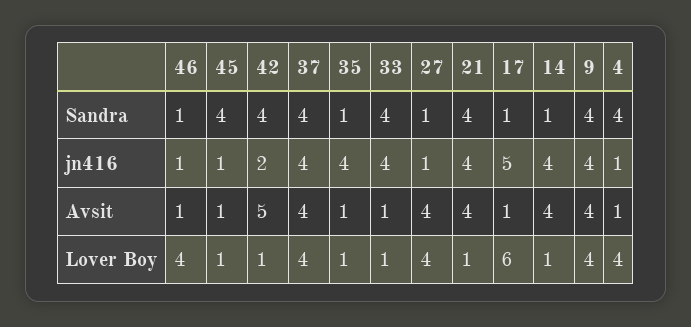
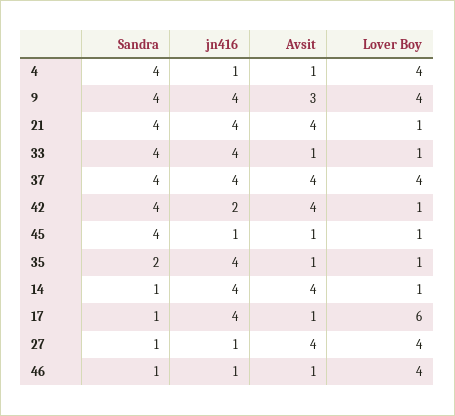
  {
    "46": {
      "Sandra": 1,
      "jn416": 1,
      "Avsit": 1,
      "Lover Boy": 4
    },
    "45": {
      "Sandra": 4,
      "jn416": 1,
      "Avsit": 1,
      "Lover Boy": 1
    },
    "42": {
      "Sandra": 4,
      "jn416": 2,
-     "Avsit": 5,
+     "Avsit": 4,
      "Lover Boy": 1
    },
    "37": {
      "Sandra": 4,
      "jn416": 4,
      "Avsit": 4,
      "Lover Boy": 4
    },
    "35": {
-     "Sandra": 1,
+     "Sandra": 2,
      "jn416": 4,
      "Avsit": 1,
      "Lover Boy": 1
    },
    "33": {
      "Sandra": 4,
      "jn416": 4,
      "Avsit": 1,
      "Lover Boy": 1
    },
    "27": {
      "Sandra": 1,
      "jn416": 1,
      "Avsit": 4,
      "Lover Boy": 4
    },
    "21": {
      "Sandra": 4,
      "jn416": 4,
      "Avsit": 4,
      "Lover Boy": 1
    },
    "17": {
      "Sandra": 1,
-     "jn416": 5,
+     "jn416": 4,
      "Avsit": 1,
      "Lover Boy": 6
    },
    "14": {
      "Sandra": 1,
      "jn416": 4,
      "Avsit": 4,
      "Lover Boy": 1
    },
    "9": {
      "Sandra": 4,
      "jn416": 4,
-     "Avsit": 4,
+     "Avsit": 3,
      "Lover Boy": 4
    },
    "4": {
      "Sandra": 4,
      "jn416": 1,
      "Avsit": 1,
      "Lover Boy": 4
    }
  }

